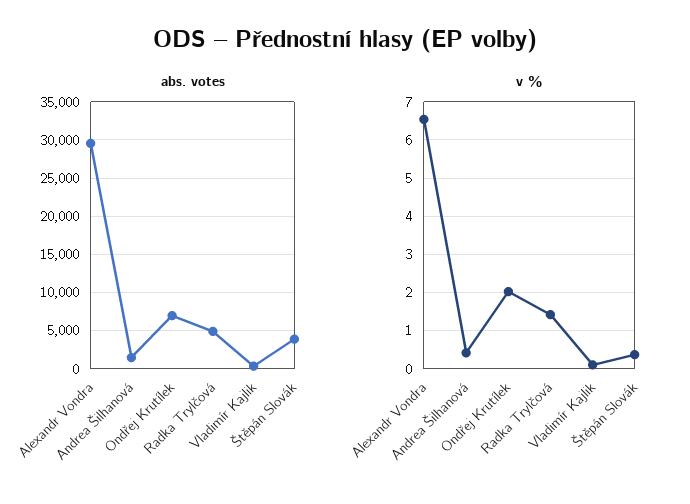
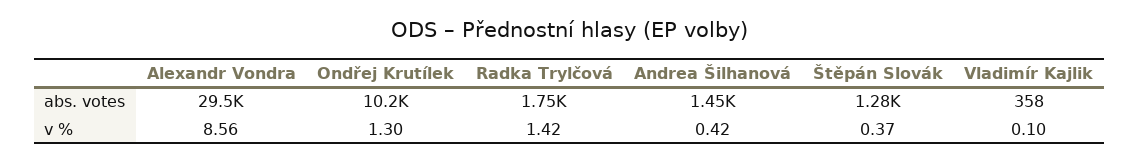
  {
    "abs. votes": {
      "Alexandr Vondra": 29500,
      "Andrea Šilhanová": 1450,
-     "Ondřej Krutílek": 7000,
+     "Ondřej Krutílek": 10200,
-     "Radka Trylčová": 5000,
+     "Radka Trylčová": 1750,
      "Vladimír Kajlik": 358,
-     "Štěpán Slovák": 4000
+     "Štěpán Slovák": 1280
    },
    "v %": {
-     "Alexandr Vondra": 6.6,
+     "Alexandr Vondra": 8.56,
      "Andrea Šilhanová": 0.42,
-     "Ondřej Krutílek": 2,
+     "Ondřej Krutílek": 1.3,
      "Radka Trylčová": 1.42,
      "Vladimír Kajlik": 0.1,
      "Štěpán Slovák": 0.37
    }
  }

